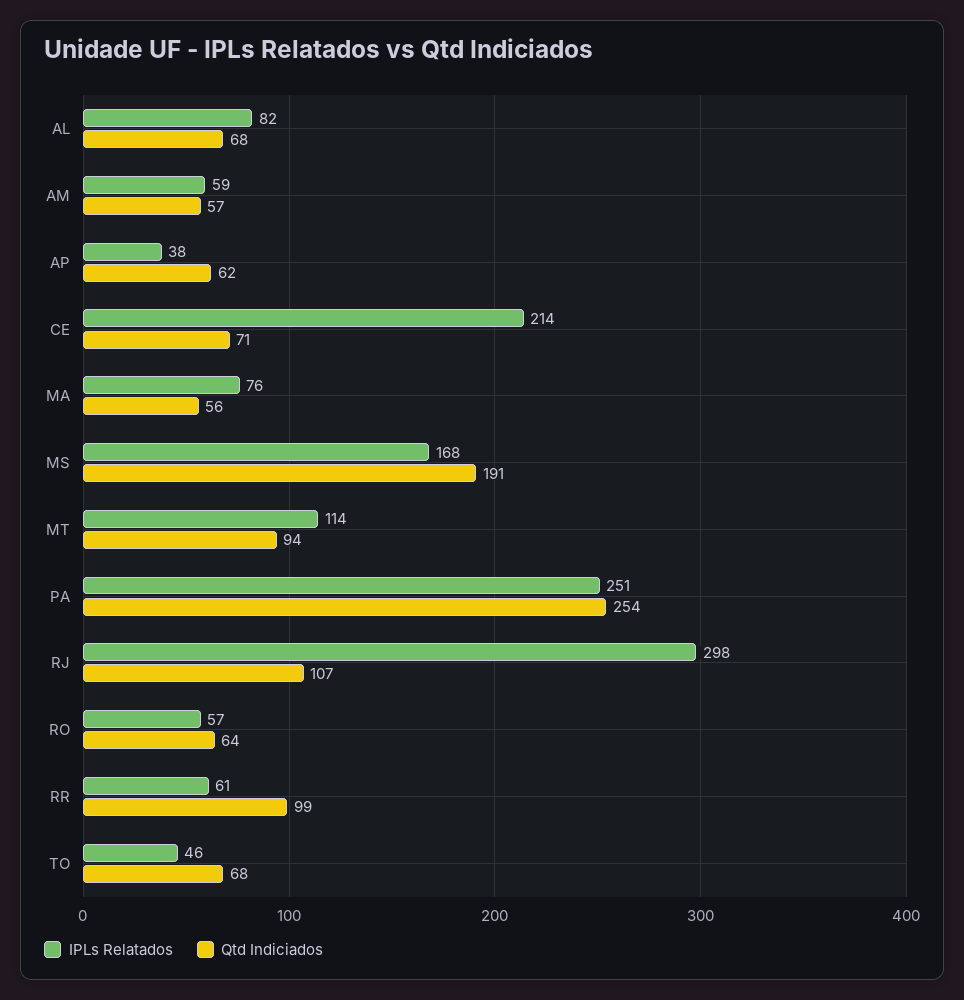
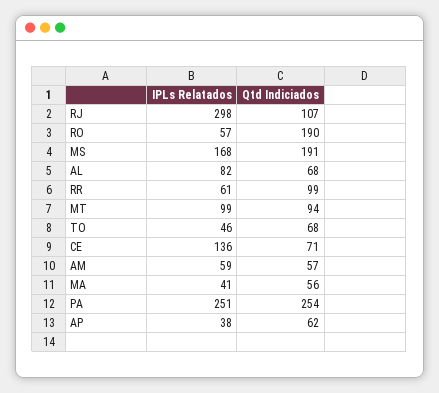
  {
    "IPLs Relatados": {
      "AL": 82,
      "AM": 59,
      "AP": 38,
-     "CE": 214,
+     "CE": 136,
-     "MA": 76,
+     "MA": 41,
      "MS": 168,
-     "MT": 114,
+     "MT": 99,
      "PA": 251,
      "RJ": 298,
      "RO": 57,
      "RR": 61,
      "TO": 46
    },
    "Qtd Indiciados": {
      "AL": 68,
      "AM": 57,
      "AP": 62,
      "CE": 71,
      "MA": 56,
      "MS": 191,
      "MT": 94,
      "PA": 254,
      "RJ": 107,
-     "RO": 64,
+     "RO": 190,
      "RR": 99,
      "TO": 68
    }
  }

